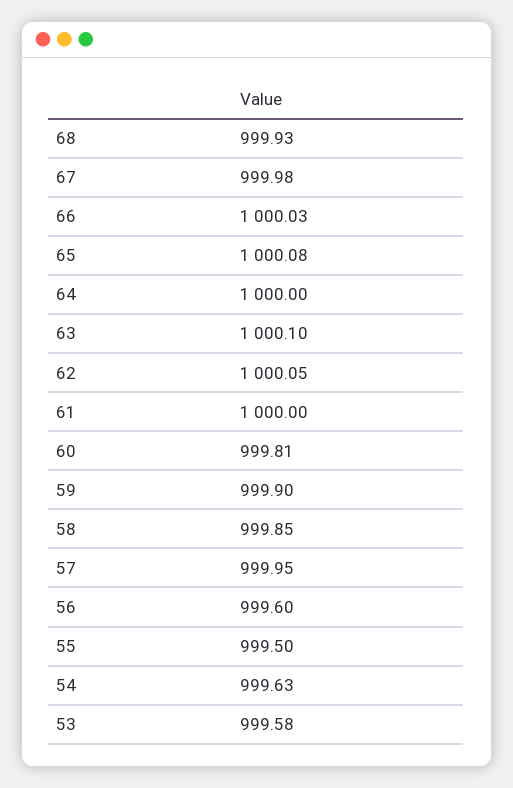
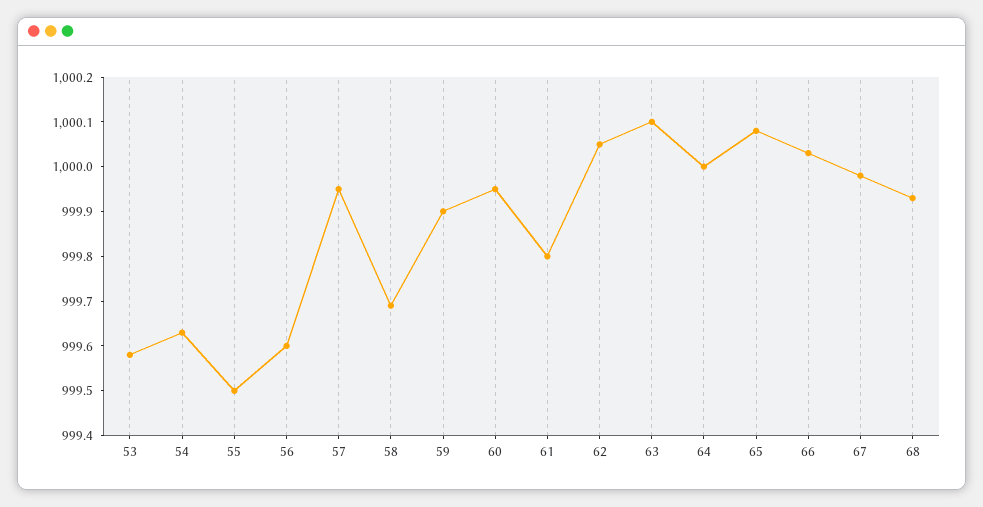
  {
    "68": 999.93,
    "67": 999.98,
    "66": 1000.03,
    "65": 1000.08,
    "64": 1000,
    "63": 1000.1,
    "62": 1000.05,
-   "61": 1000,
+   "61": 999.8,
-   "60": 999.81,
+   "60": 999.95,
    "59": 999.9,
-   "58": 999.85,
+   "58": 999.7,
    "57": 999.95,
    "56": 999.6,
    "55": 999.5,
    "54": 999.63,
    "53": 999.58
  }

